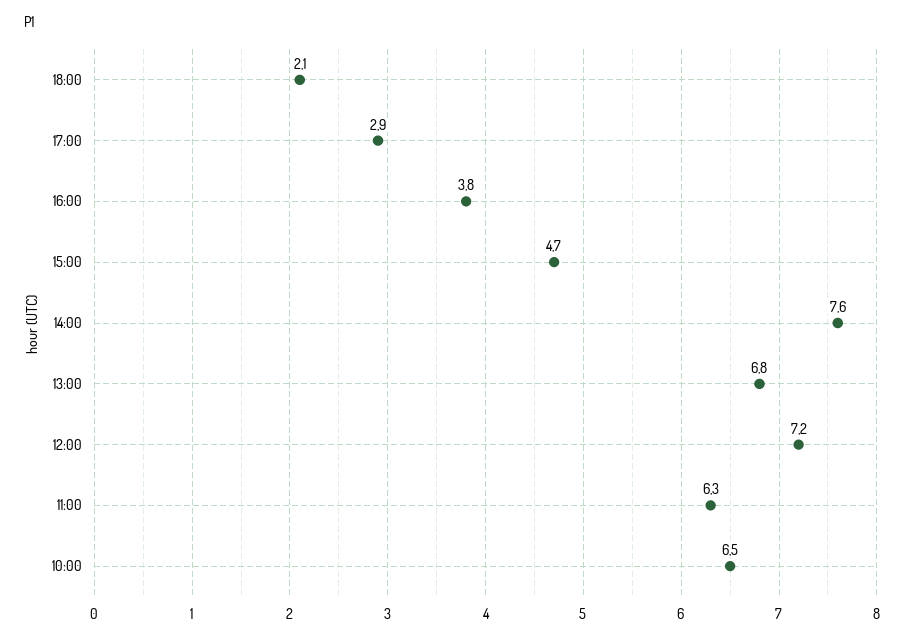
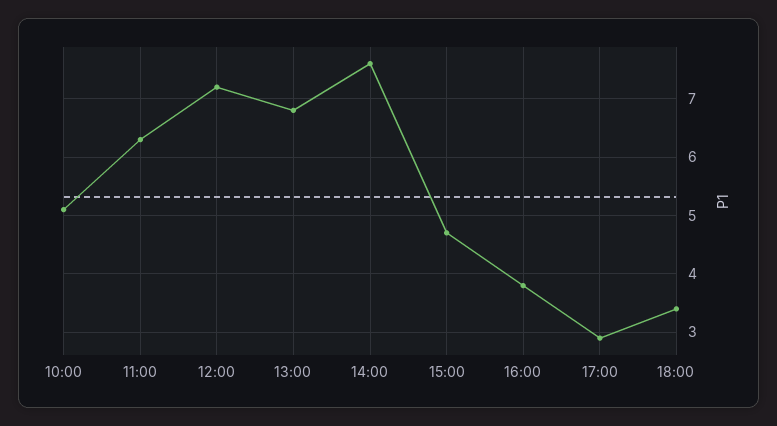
  {
-   "18:00": 2.1,
+   "18:00": 3.5,
    "17:00": 2.9,
    "16:00": 3.8,
    "15:00": 4.7,
    "14:00": 7.6,
    "13:00": 6.8,
    "12:00": 7.2,
    "11:00": 6.3,
-   "10:00": 6.5
+   "10:00": 5
  }

